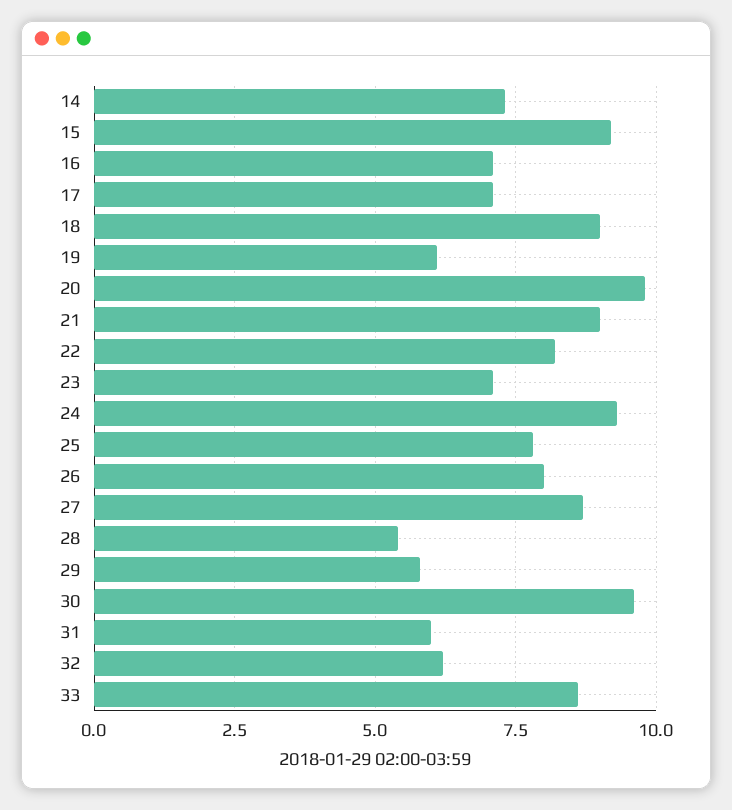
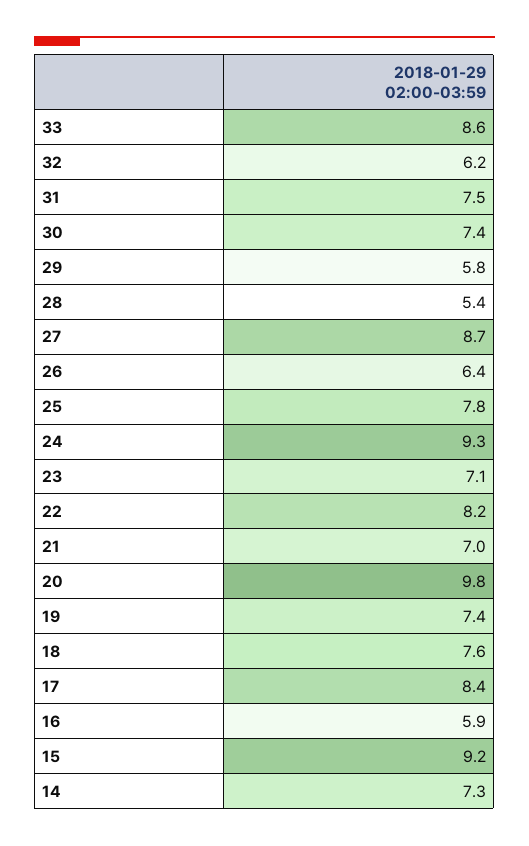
  {
    "14": 7.3,
    "15": 9.2,
-   "16": 7,
+   "16": 5.9,
-   "17": 7,
+   "17": 8.4,
-   "18": 9,
+   "18": 7.6,
-   "19": 6,
+   "19": 7.4,
    "20": 9.8,
-   "21": 9,
+   "21": 7,
    "22": 8.2,
    "23": 7.1,
    "24": 9.3,
    "25": 7.8,
-   "26": 8,
+   "26": 6.4,
    "27": 8.7,
    "28": 5.4,
    "29": 5.8,
-   "30": 9.5,
+   "30": 7.4,
-   "31": 6,
+   "31": 7.5,
    "32": 6.2,
    "33": 8.6
  }

